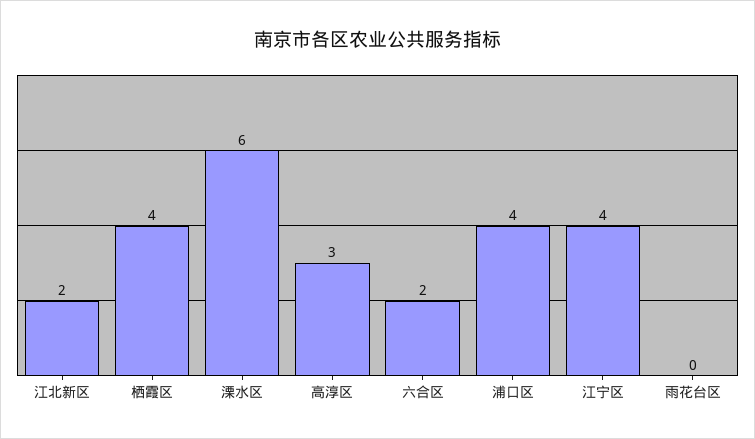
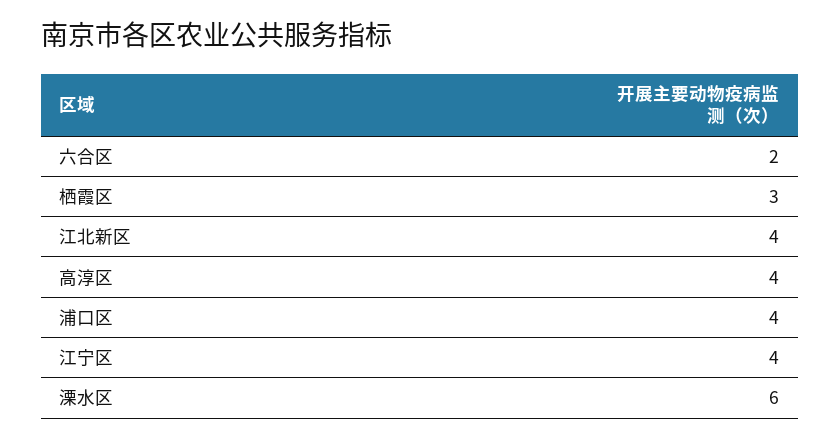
  {
-   "江北新区": 2,
+   "江北新区": 4,
-   "栖霞区": 4,
+   "栖霞区": 3,
    "溧水区": 6,
-   "高淳区": 3,
+   "高淳区": 4,
    "六合区": 2,
    "浦口区": 4,
-   "江宁区": 4,
+   "江宁区": 4
-   "雨花台区": 0
  }

